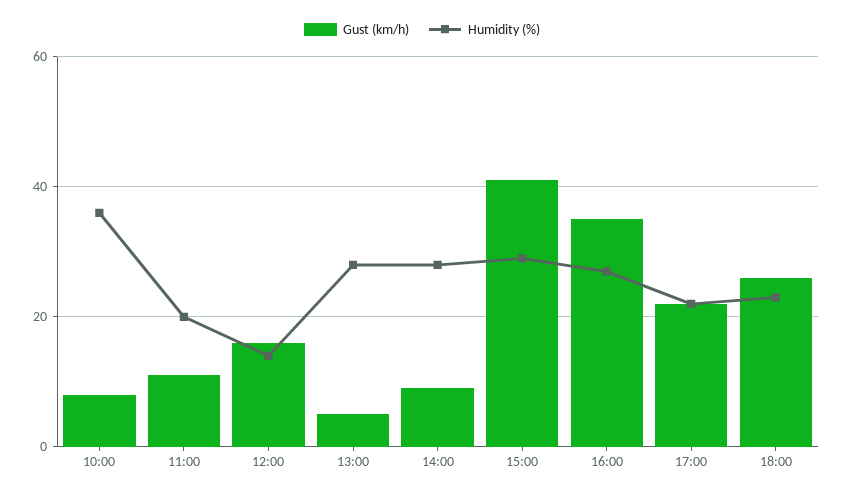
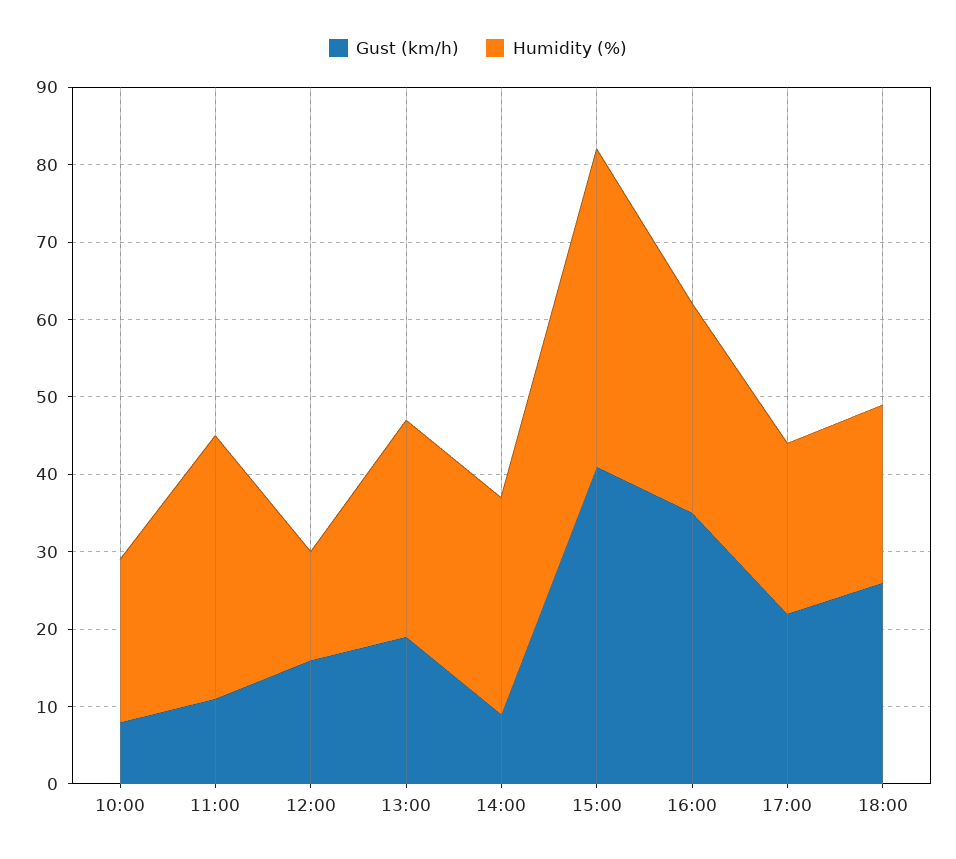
  {
    "Gust (km/h)": {
      "10:00": 10,
      "11:00": 10,
      "12:00": 15,
-     "13:00": 5,
+     "13:00": 20,
      "14:00": 10,
      "15:00": 40,
      "16:00": 35,
      "17:00": 20,
      "18:00": 25
    },
    "Humidity (%)": {
-     "10:00": 35,
+     "10:00": 20,
-     "11:00": 20,
+     "11:00": 35,
      "12:00": 15,
      "13:00": 30,
      "14:00": 30,
-     "15:00": 30,
+     "15:00": 40,
      "16:00": 25,
      "17:00": 20,
      "18:00": 25
    }
  }

